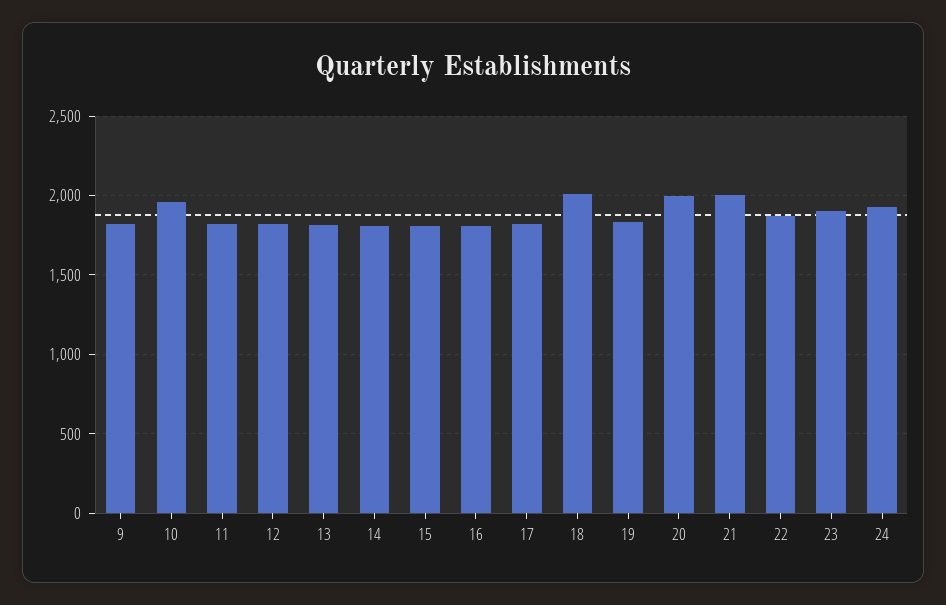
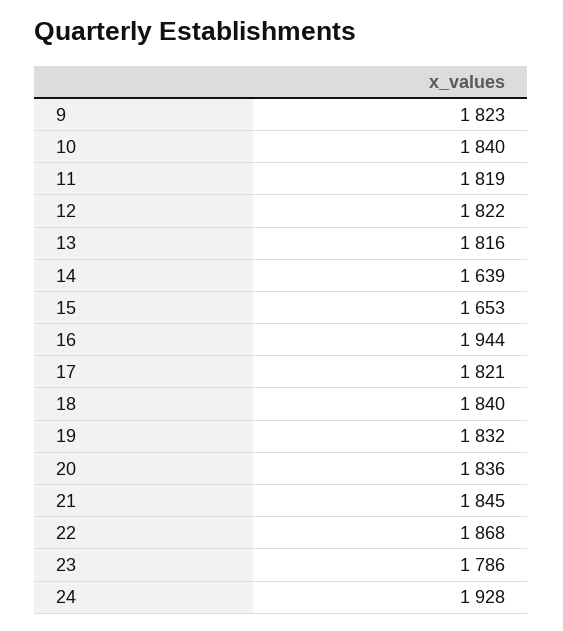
  {
    "9": 1823,
-   "10": 1950,
+   "10": 1840,
    "11": 1819,
    "12": 1822,
    "13": 1816,
-   "14": 1800,
+   "14": 1639,
-   "15": 1800,
+   "15": 1653,
-   "16": 1800,
+   "16": 1944,
    "17": 1821,
-   "18": 2000,
+   "18": 1840,
    "19": 1832,
-   "20": 2000,
+   "20": 1836,
-   "21": 2000,
+   "21": 1845,
    "22": 1868,
-   "23": 1900,
+   "23": 1786,
    "24": 1928
  }

